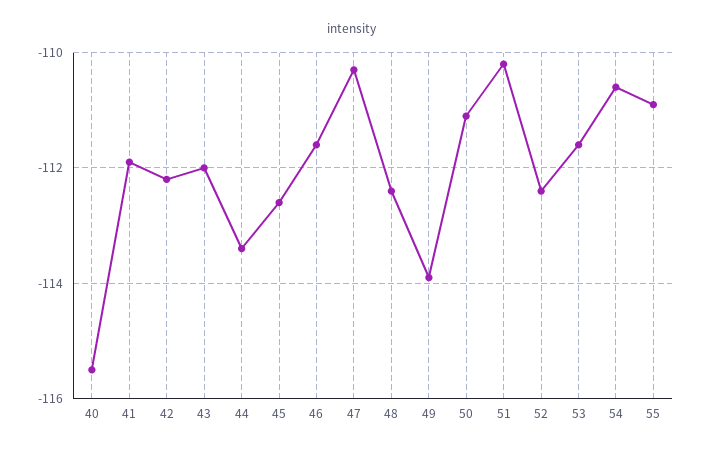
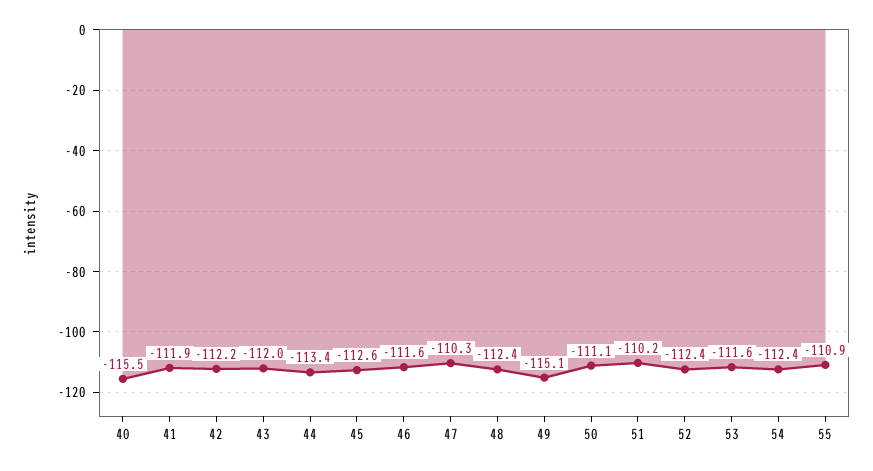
  {
    "40": -115.5,
    "41": -111.9,
    "42": -112.2,
    "43": -112,
    "44": -113.4,
    "45": -112.6,
    "46": -111.6,
    "47": -110.3,
    "48": -112.4,
-   "49": -114,
+   "49": -115.1,
    "50": -111.1,
    "51": -110.2,
    "52": -112.4,
    "53": -111.6,
-   "54": -110.5,
+   "54": -112.4,
    "55": -110.9
  }

